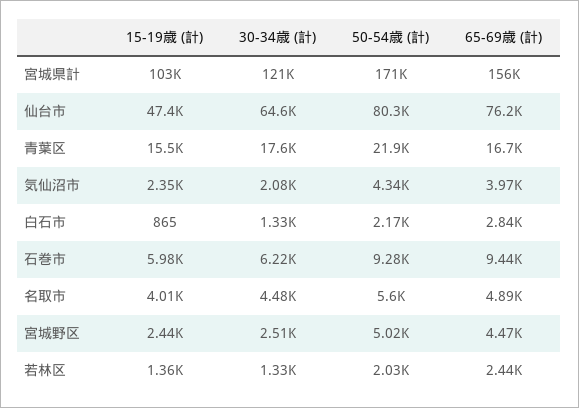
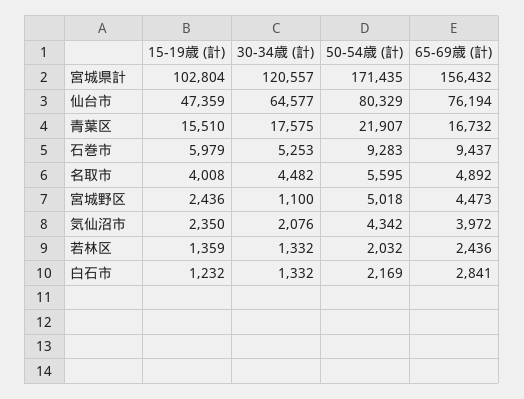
  {
    "15-19歳 (計)": {
      "宮城県計": 102804,
      "仙台市": 47359,
      "青葉区": 15510,
      "気仙沼市": 2350,
-     "白石市": 865,
+     "白石市": 1232,
      "石巻市": 5979,
      "名取市": 4008,
      "宮城野区": 2436,
      "若林区": 1359
    },
    "30-34歳 (計)": {
      "宮城県計": 120557,
      "仙台市": 64577,
      "青葉区": 17575,
      "気仙沼市": 2076,
      "白石市": 1332,
-     "石巻市": 6220,
+     "石巻市": 5253,
      "名取市": 4482,
-     "宮城野区": 2510,
+     "宮城野区": 1100,
      "若林区": 1332
    },
    "50-54歳 (計)": {
      "宮城県計": 171435,
      "仙台市": 80329,
      "青葉区": 21907,
      "気仙沼市": 4342,
      "白石市": 2169,
      "石巻市": 9283,
      "名取市": 5595,
      "宮城野区": 5018,
      "若林区": 2032
    },
    "65-69歳 (計)": {
      "宮城県計": 156432,
      "仙台市": 76194,
      "青葉区": 16732,
      "気仙沼市": 3972,
      "白石市": 2841,
      "石巻市": 9437,
      "名取市": 4892,
      "宮城野区": 4473,
      "若林区": 2436
    }
  }

